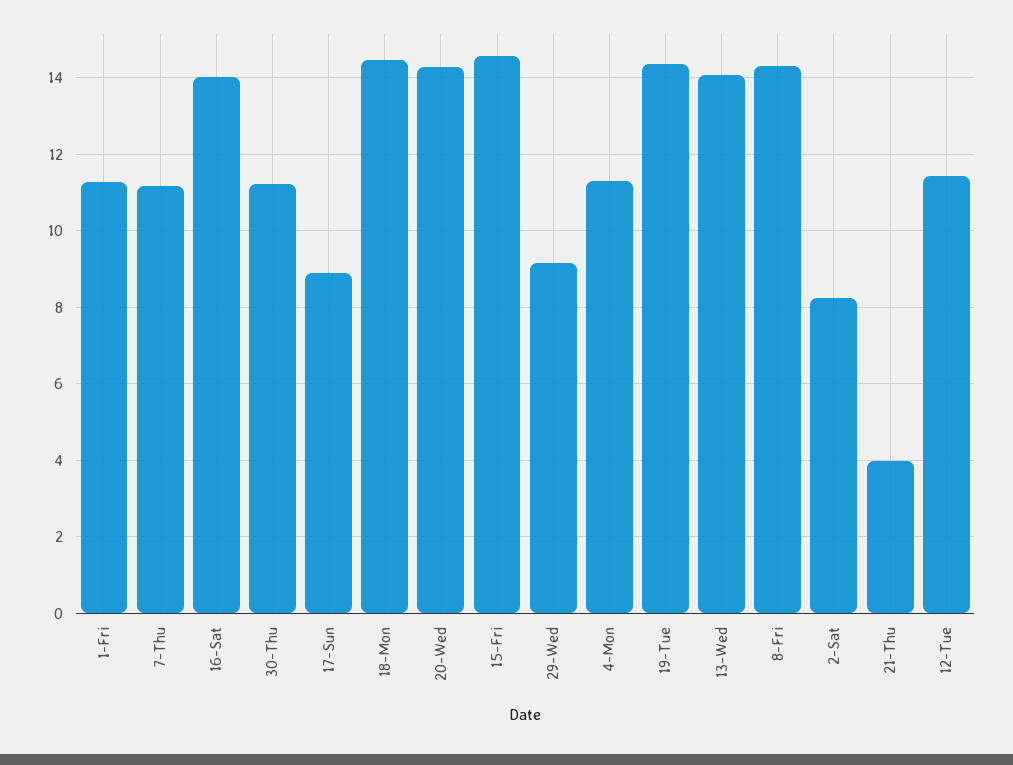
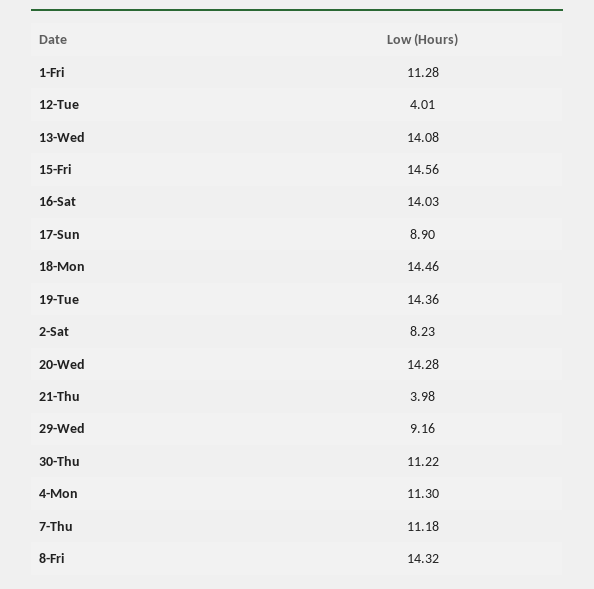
  {
    "1-Fri": 11.28,
    "7-Thu": 11.18,
    "16-Sat": 14.03,
    "30-Thu": 11.22,
    "17-Sun": 8.9,
    "18-Mon": 14.46,
    "20-Wed": 14.28,
    "15-Fri": 14.56,
    "29-Wed": 9.16,
    "4-Mon": 11.3,
    "19-Tue": 14.36,
    "13-Wed": 14.08,
    "8-Fri": 14.32,
    "2-Sat": 8.23,
    "21-Thu": 3.98,
-   "12-Tue": 11.4
+   "12-Tue": 4.01
  }

